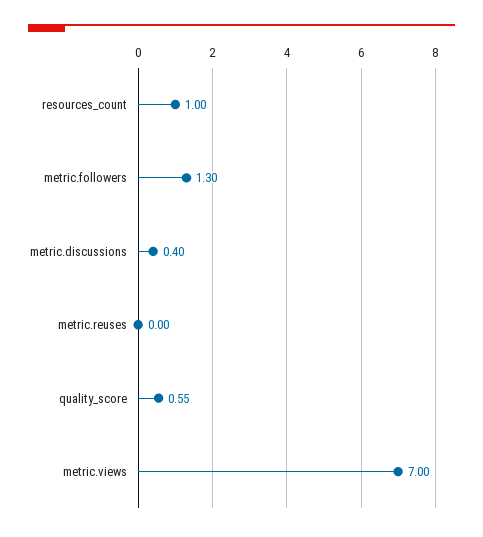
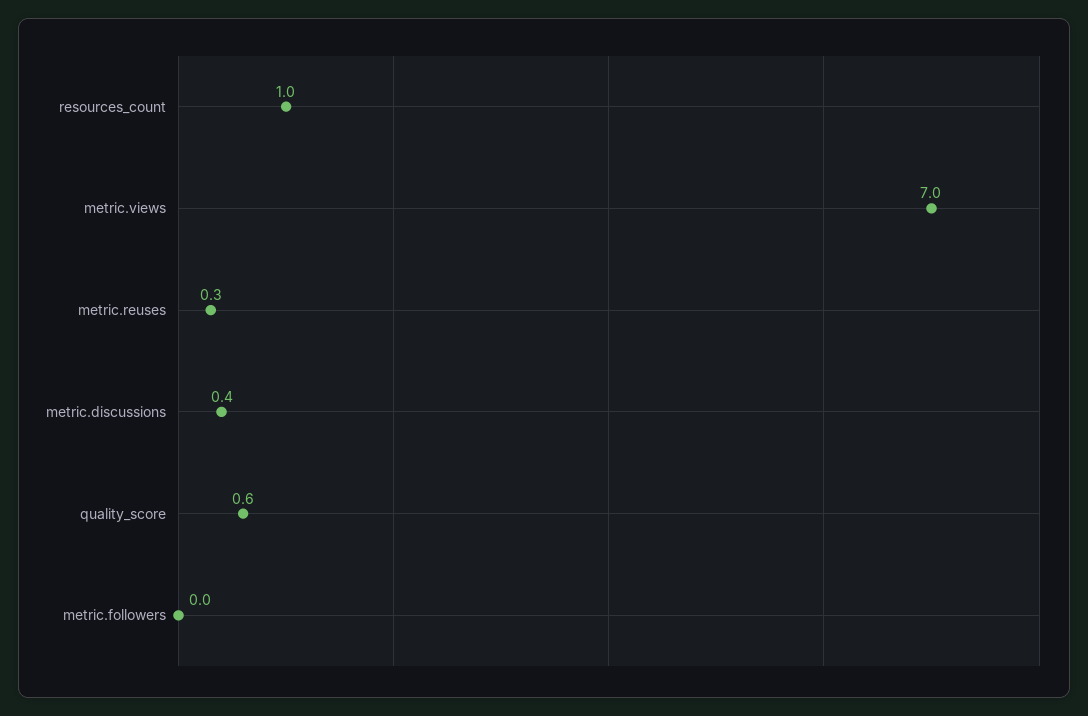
  {
    "resources_count": 1,
-   "metric.followers": 1.3,
+   "metric.followers": 0,
    "metric.discussions": 0.4,
-   "metric.reuses": 0,
+   "metric.reuses": 0.3,
    "quality_score": 0.55,
    "metric.views": 7
  }

